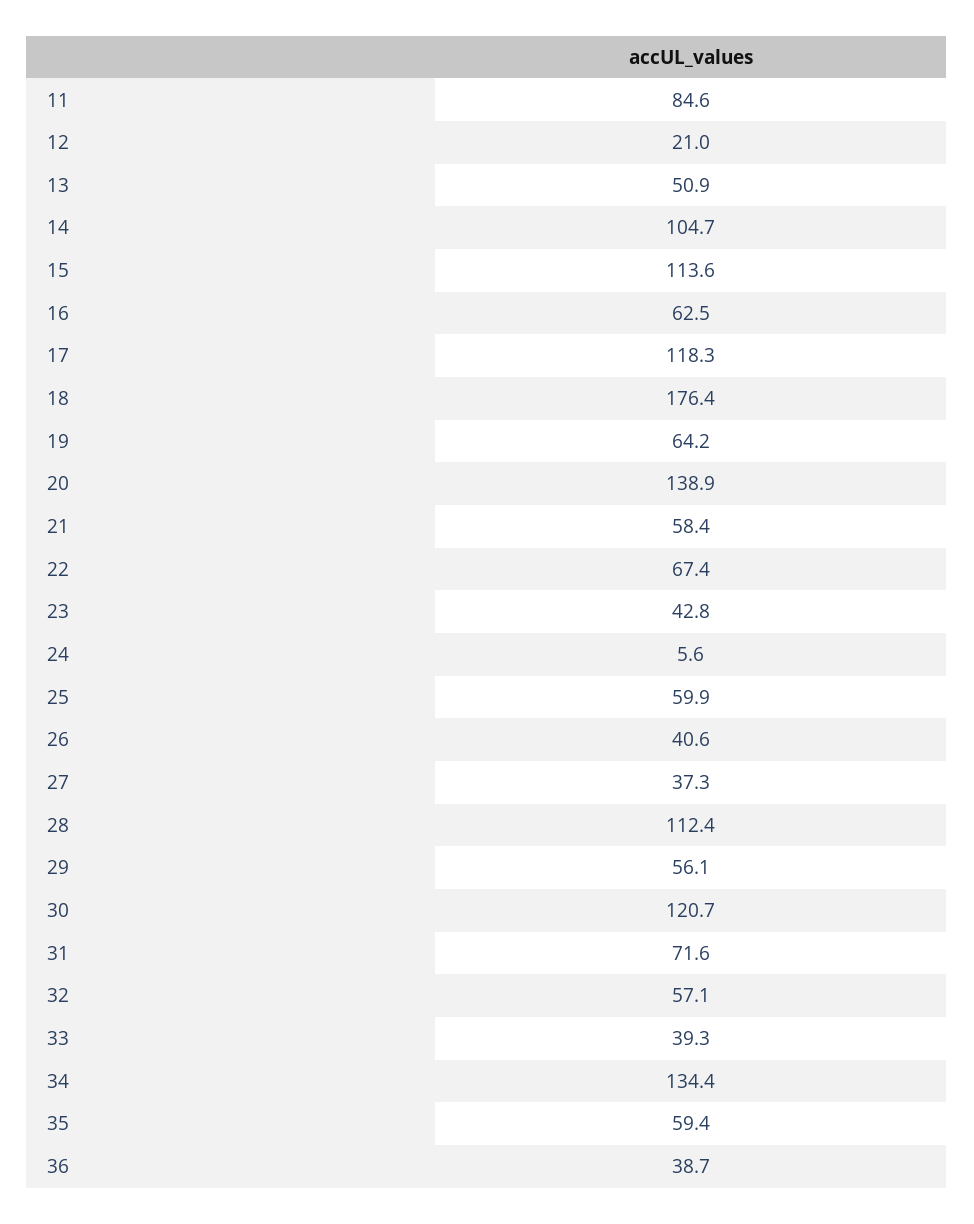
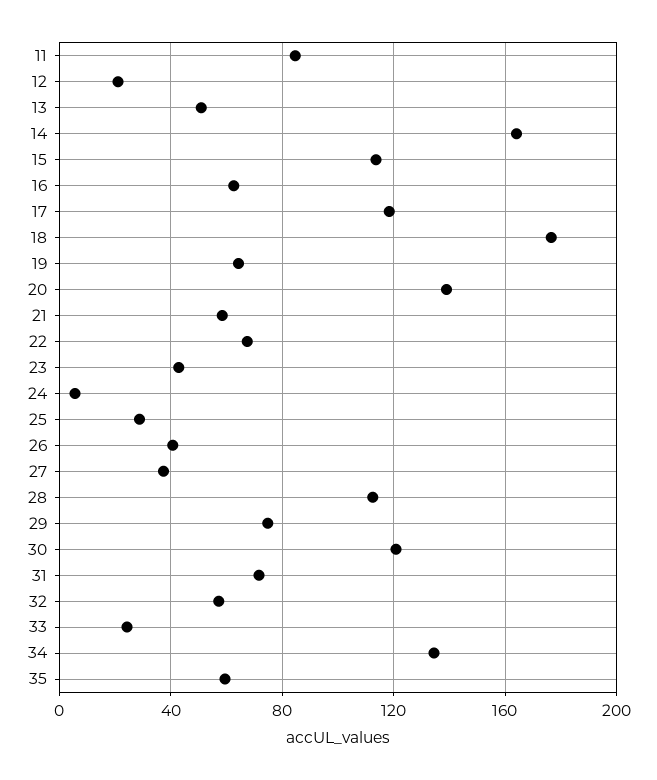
  {
    "11": 84.6,
    "12": 21,
    "13": 50.9,
-   "14": 104.7,
+   "14": 165,
    "15": 113.6,
    "16": 62.5,
    "17": 118.3,
    "18": 176.4,
    "19": 64.2,
    "20": 138.9,
    "21": 58.4,
    "22": 67.4,
    "23": 42.8,
    "24": 5.6,
-   "25": 59.9,
+   "25": 30,
    "26": 40.6,
    "27": 37.3,
    "28": 112.4,
-   "29": 56.1,
+   "29": 75,
    "30": 120.7,
    "31": 71.6,
    "32": 57.1,
-   "33": 39.3,
+   "33": 25,
    "34": 134.4,
-   "35": 59.4,
+   "35": 59.4
-   "36": 38.7
  }

